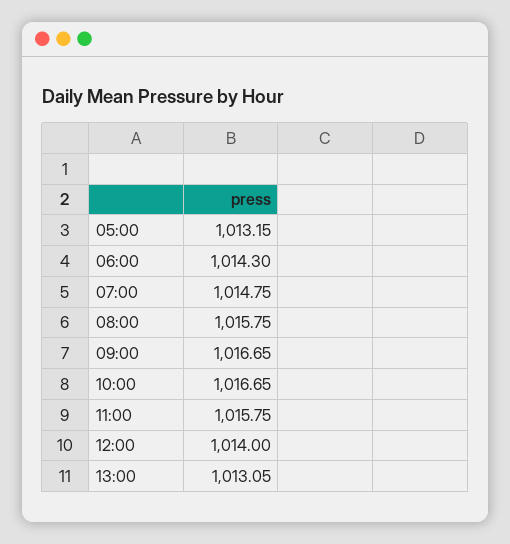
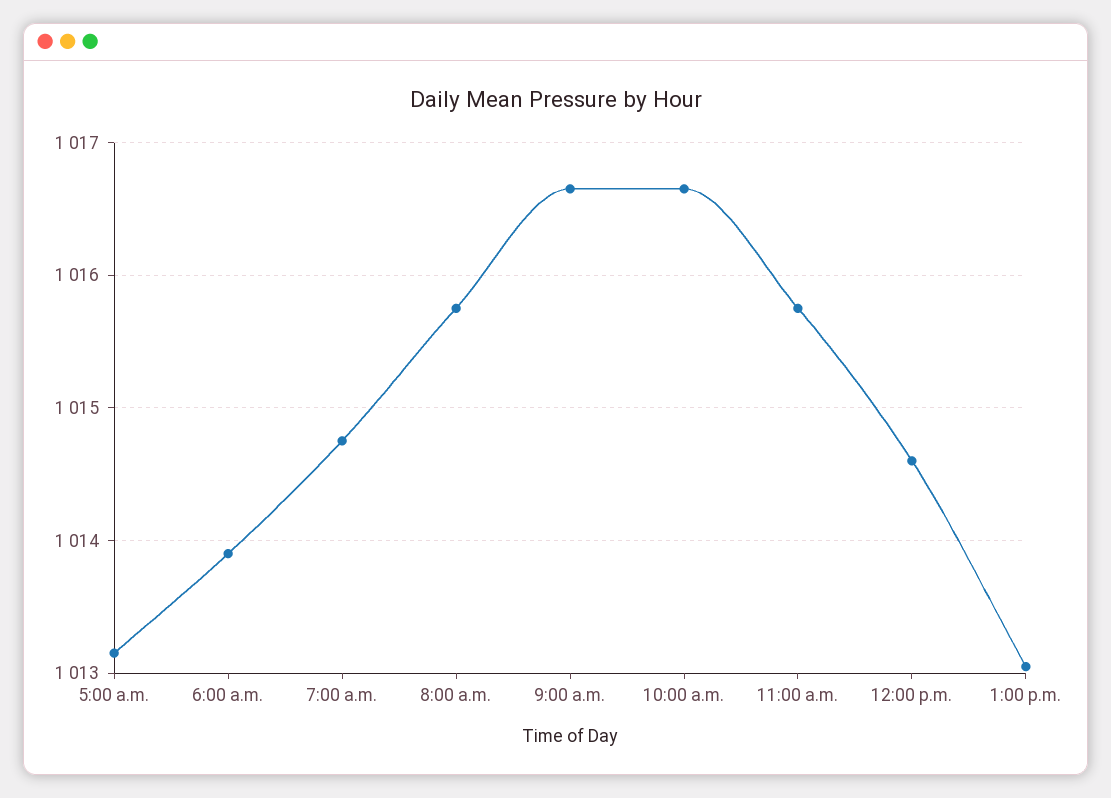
  {
    "05:00": 1013.15,
-   "06:00": 1014.3,
+   "06:00": 1013.9,
    "07:00": 1014.75,
    "08:00": 1015.75,
    "09:00": 1016.65,
    "10:00": 1016.65,
    "11:00": 1015.75,
-   "12:00": 1014,
+   "12:00": 1014.6,
    "13:00": 1013.05
  }

